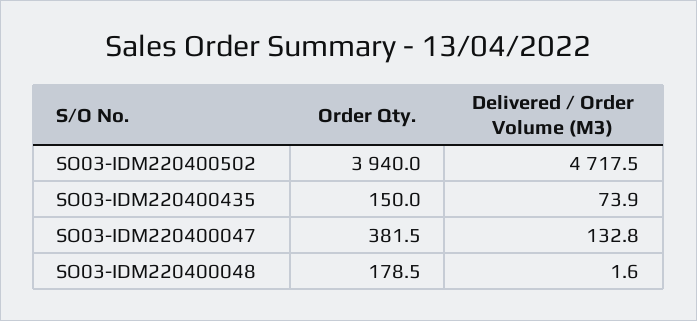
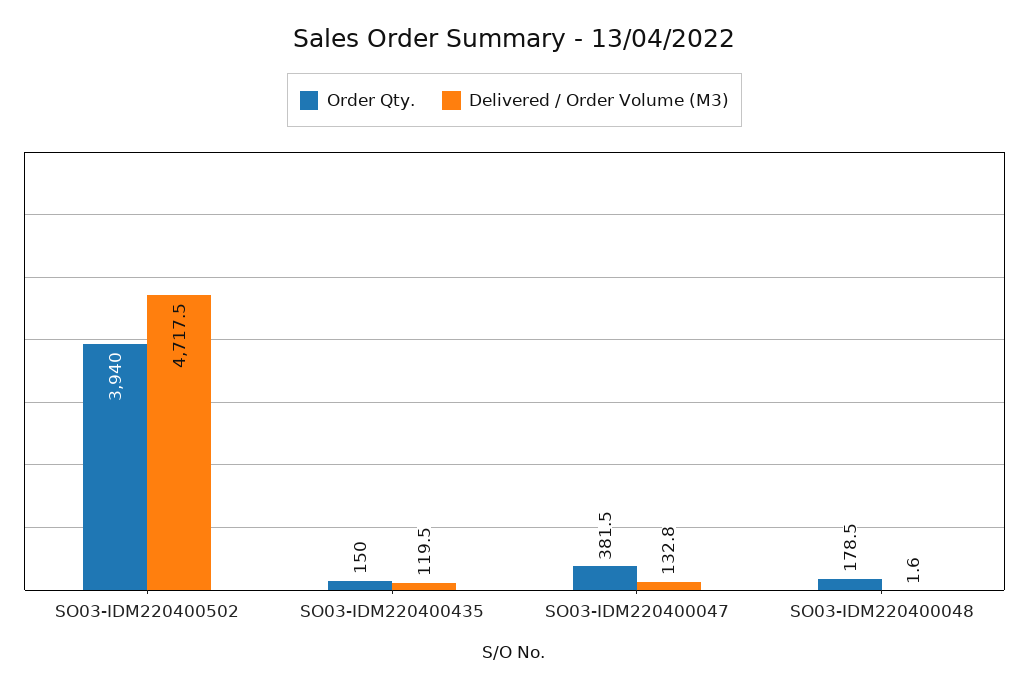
  {
    "Order Qty.": {
      "SO03-IDM220400502": 3940,
      "SO03-IDM220400435": 150,
      "SO03-IDM220400047": 381.5,
      "SO03-IDM220400048": 178.5
    },
    "Delivered / Order Volume (M3)": {
      "SO03-IDM220400502": 4717.5,
-     "SO03-IDM220400435": 73.9,
+     "SO03-IDM220400435": 119.5,
      "SO03-IDM220400047": 132.8,
      "SO03-IDM220400048": 1.6
    }
  }

